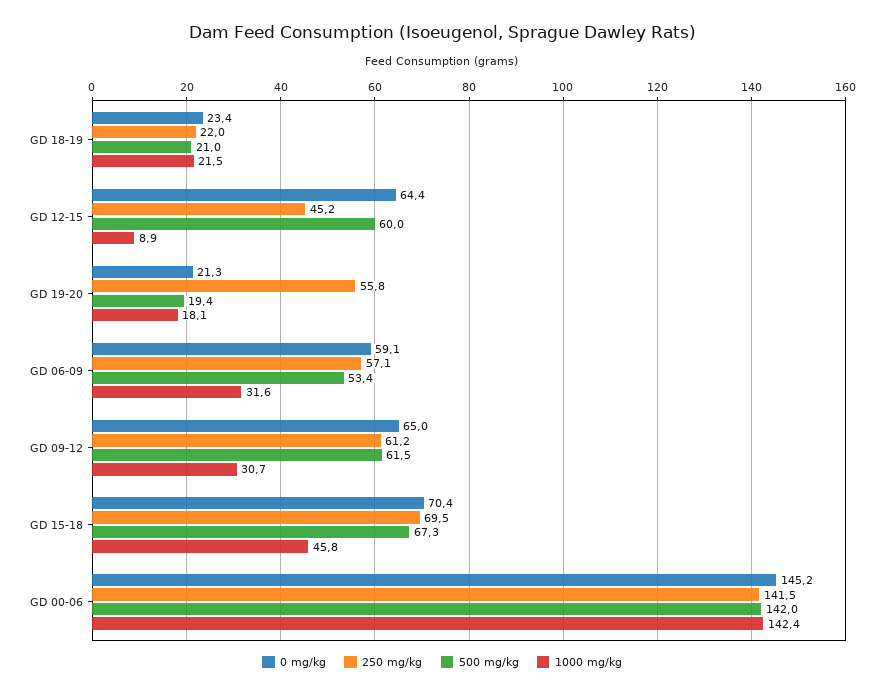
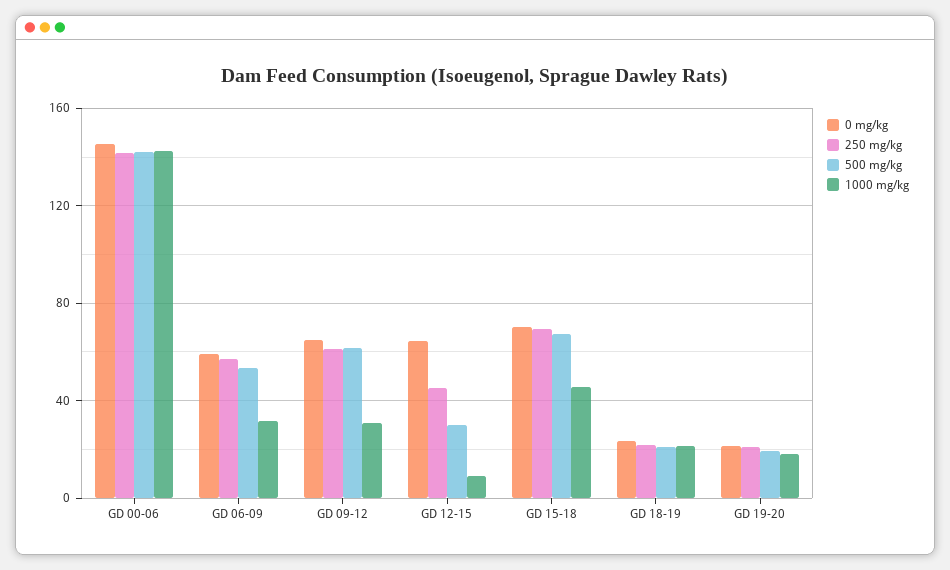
  {
    "0 mg/kg": {
      "GD 18-19": 23.4,
      "GD 12-15": 64.4,
      "GD 19-20": 21.3,
      "GD 06-09": 59.1,
      "GD 09-12": 65,
      "GD 15-18": 70.4,
      "GD 00-06": 145.2
    },
    "250 mg/kg": {
      "GD 18-19": 22,
      "GD 12-15": 45.2,
-     "GD 19-20": 55.8,
+     "GD 19-20": 20,
      "GD 06-09": 57.1,
      "GD 09-12": 61.2,
      "GD 15-18": 69.5,
      "GD 00-06": 141.5
    },
    "500 mg/kg": {
      "GD 18-19": 21,
-     "GD 12-15": 60,
+     "GD 12-15": 30,
      "GD 19-20": 19.4,
      "GD 06-09": 53.4,
      "GD 09-12": 61.5,
      "GD 15-18": 67.3,
      "GD 00-06": 142
    },
    "1000 mg/kg": {
      "GD 18-19": 21.5,
      "GD 12-15": 8.9,
      "GD 19-20": 18.1,
      "GD 06-09": 31.6,
      "GD 09-12": 30.7,
      "GD 15-18": 45.8,
      "GD 00-06": 142.4
    }
  }

